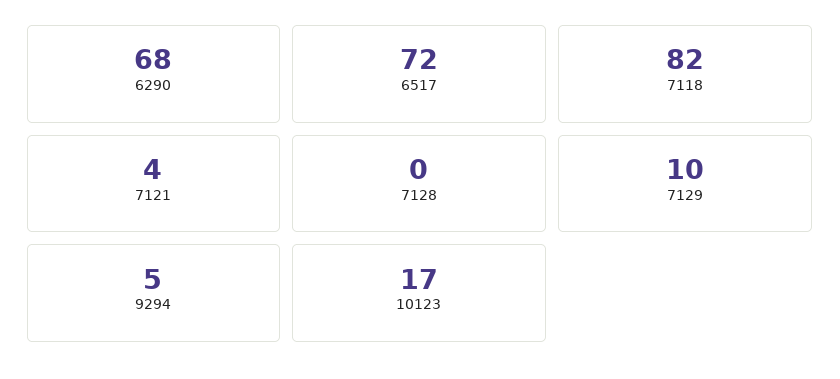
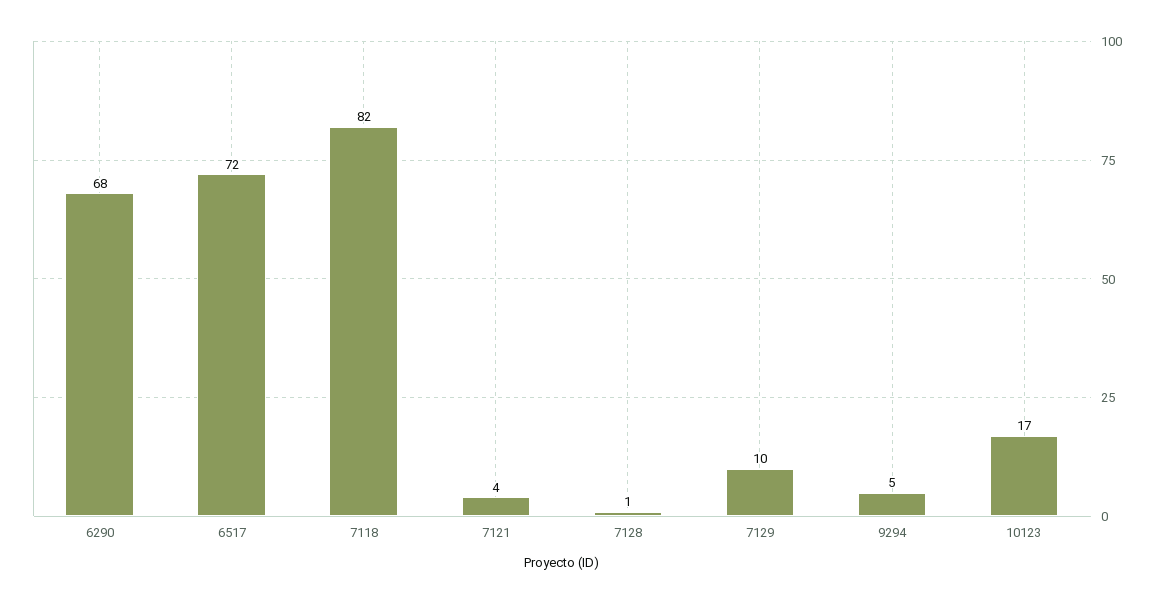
  {
    "6290": 68,
    "6517": 72,
    "7118": 82,
    "7121": 4,
-   "7128": 0,
+   "7128": 1,
    "7129": 10,
    "9294": 5,
    "10123": 17
  }

